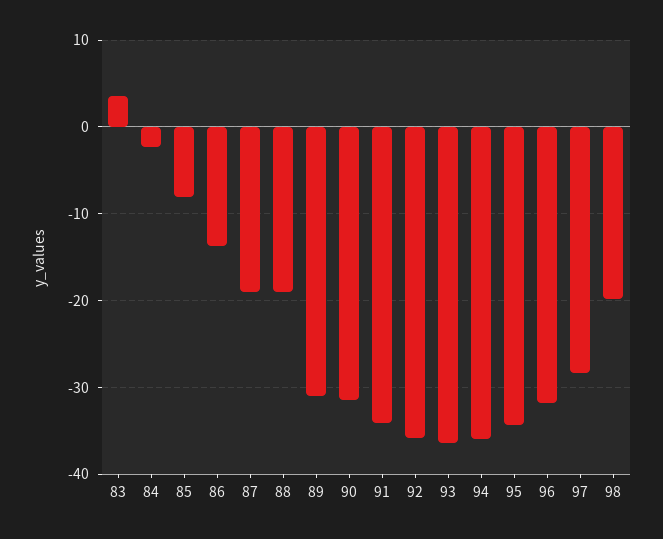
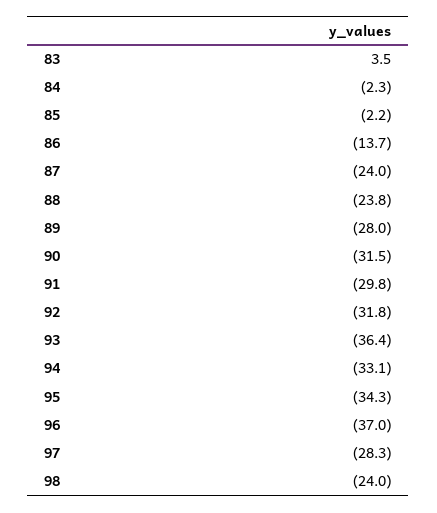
  {
    "83": 3.5,
    "84": -2.3,
-   "85": -8,
+   "85": -2.2,
    "86": -13.7,
-   "87": -19,
+   "87": -24,
-   "88": -19,
+   "88": -23.8,
-   "89": -31,
+   "89": -28,
    "90": -31.5,
-   "91": -34,
+   "91": -29.8,
-   "92": -36,
+   "92": -31.8,
    "93": -36.4,
-   "94": -36,
+   "94": -33.1,
    "95": -34.3,
-   "96": -32,
+   "96": -37,
    "97": -28.3,
-   "98": -20
+   "98": -24
  }

